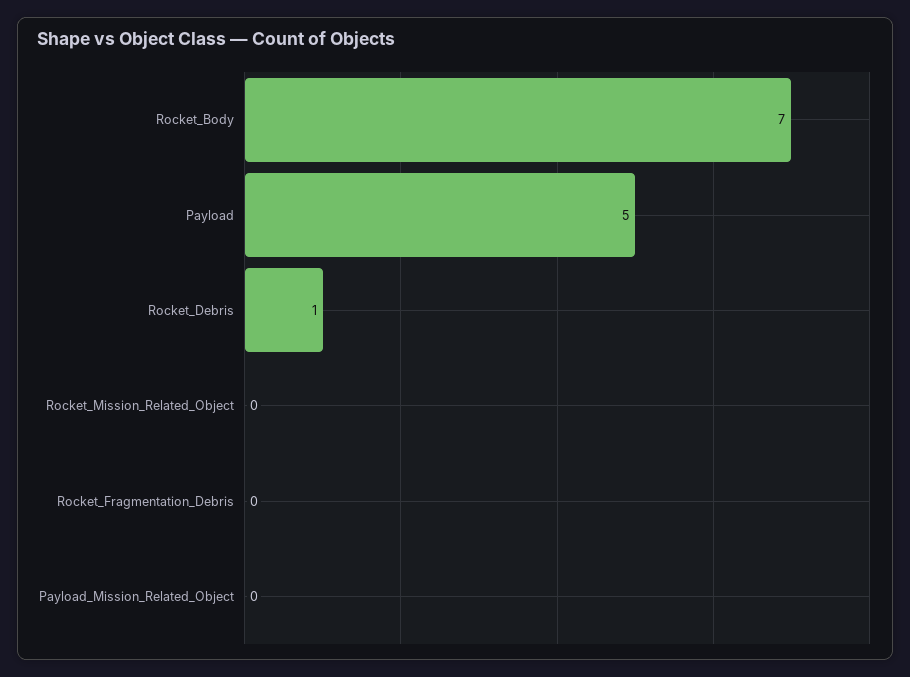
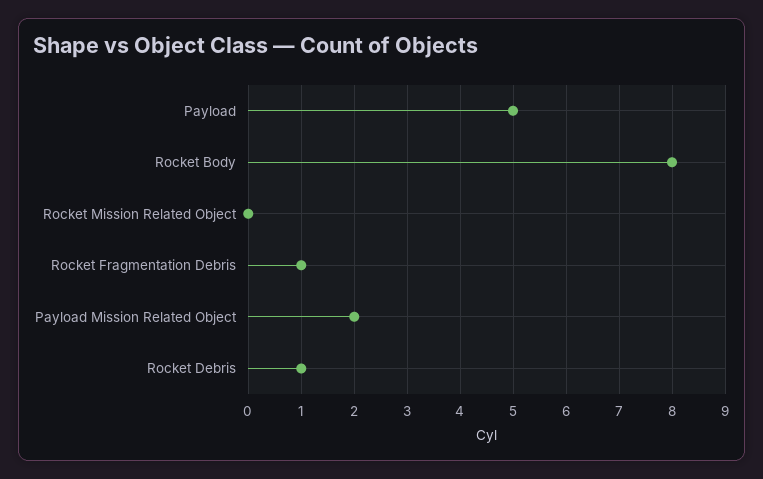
  {
-   "Rocket_Body": 7,
+   "Rocket_Body": 8,
    "Payload": 5,
    "Rocket_Debris": 1,
    "Rocket_Mission_Related_Object": 0,
-   "Rocket_Fragmentation_Debris": 0,
+   "Rocket_Fragmentation_Debris": 1,
-   "Payload_Mission_Related_Object": 0
+   "Payload_Mission_Related_Object": 2
  }

